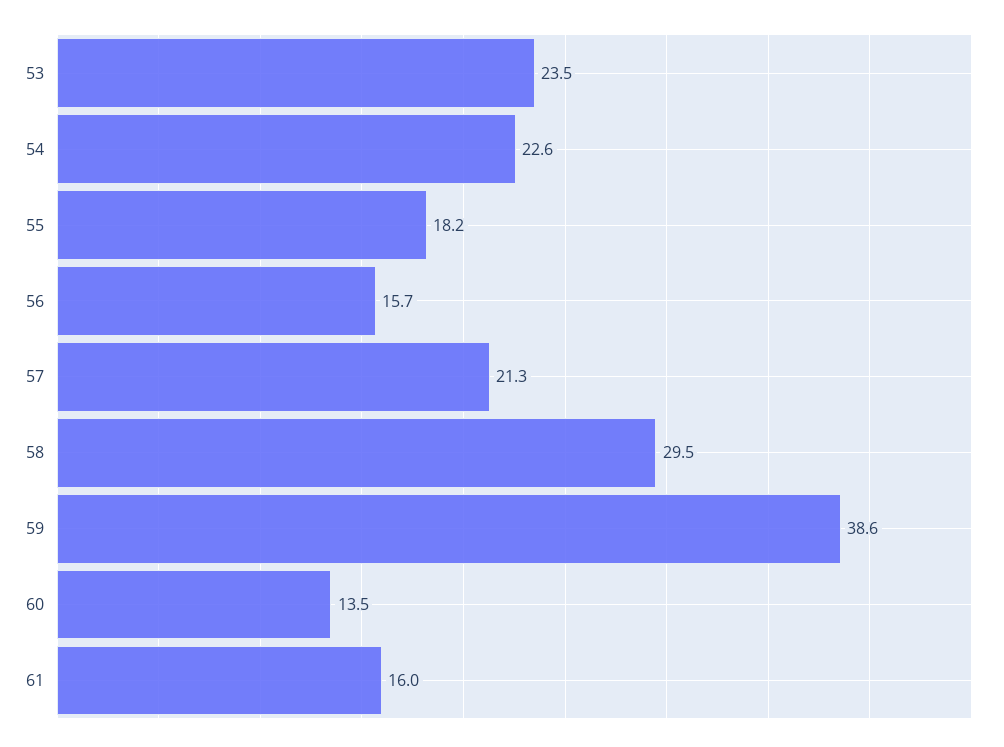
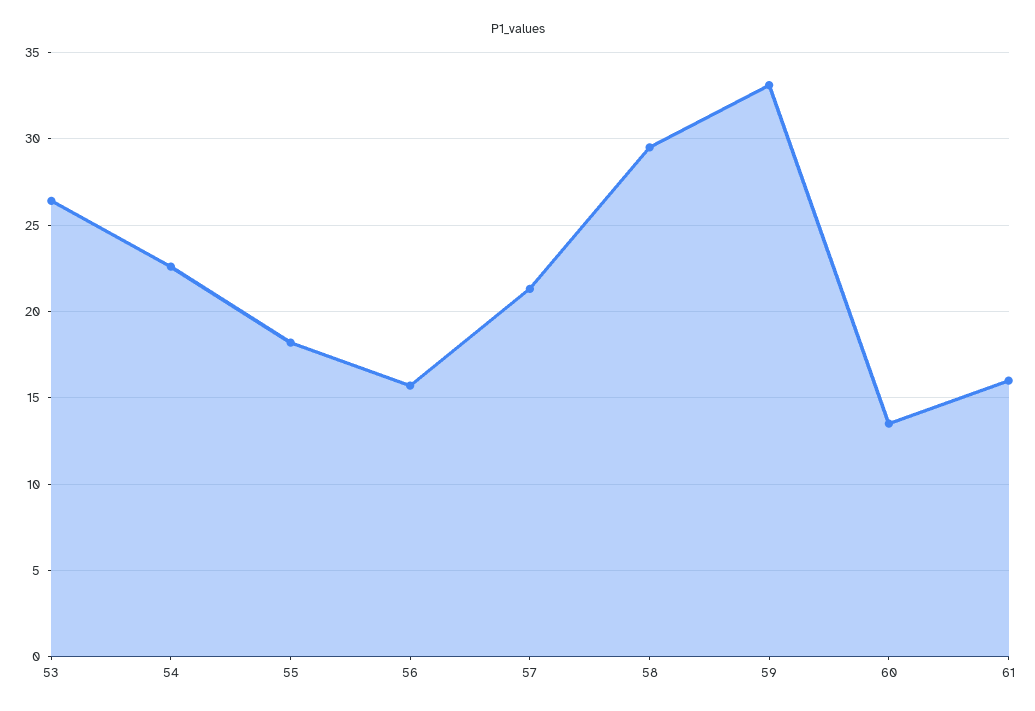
  {
-   "53": 23.5,
+   "53": 26.5,
    "54": 22.6,
    "55": 18.2,
    "56": 15.7,
    "57": 21.3,
    "58": 29.5,
-   "59": 38.6,
+   "59": 33,
    "60": 13.5,
    "61": 16
  }

